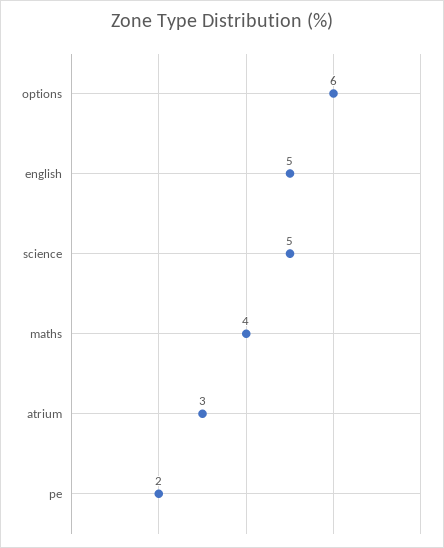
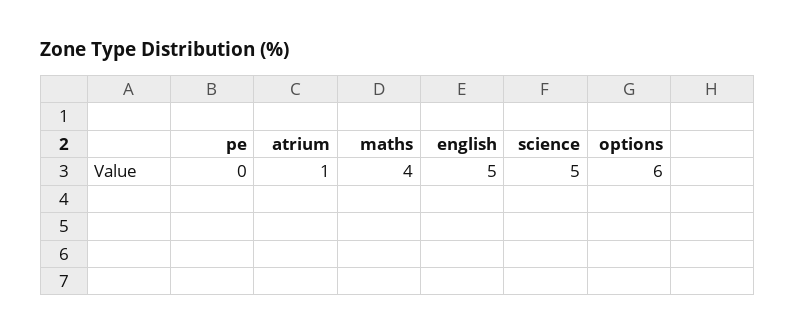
  {
    "options": 6,
    "english": 5,
    "science": 5,
    "maths": 4,
-   "atrium": 3,
+   "atrium": 1,
-   "pe": 2
+   "pe": 0
  }

